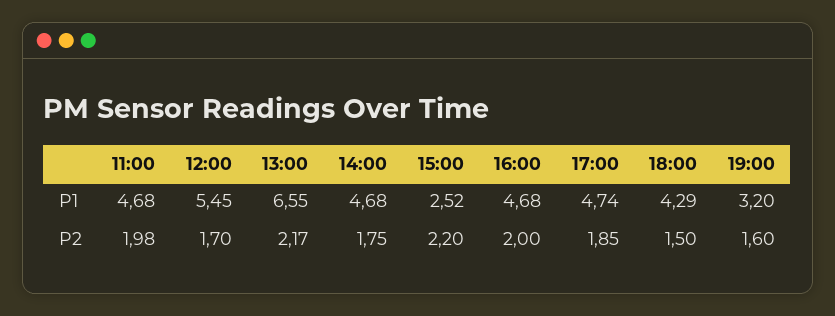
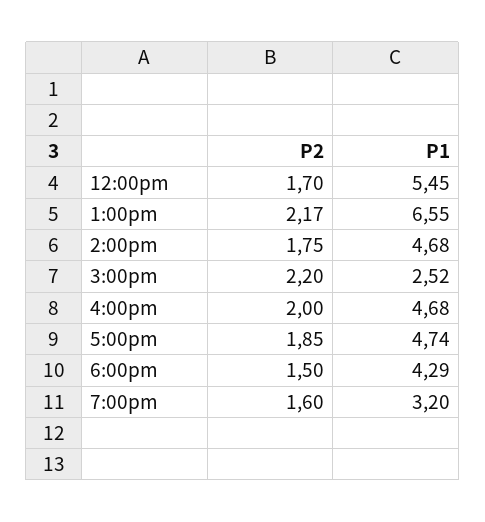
  {
-   "11:00": {
-     "P1": 4.68,
-     "P2": 1.98
-   },
    "12:00": {
      "P1": 5.45,
      "P2": 1.7
    },
    "13:00": {
      "P1": 6.55,
      "P2": 2.17
    },
    "14:00": {
      "P1": 4.68,
      "P2": 1.75
    },
    "15:00": {
      "P1": 2.52,
      "P2": 2.2
    },
    "16:00": {
      "P1": 4.68,
      "P2": 2
    },
    "17:00": {
      "P1": 4.74,
      "P2": 1.85
    },
    "18:00": {
      "P1": 4.29,
      "P2": 1.5
    },
    "19:00": {
      "P1": 3.2,
      "P2": 1.6
    }
  }

